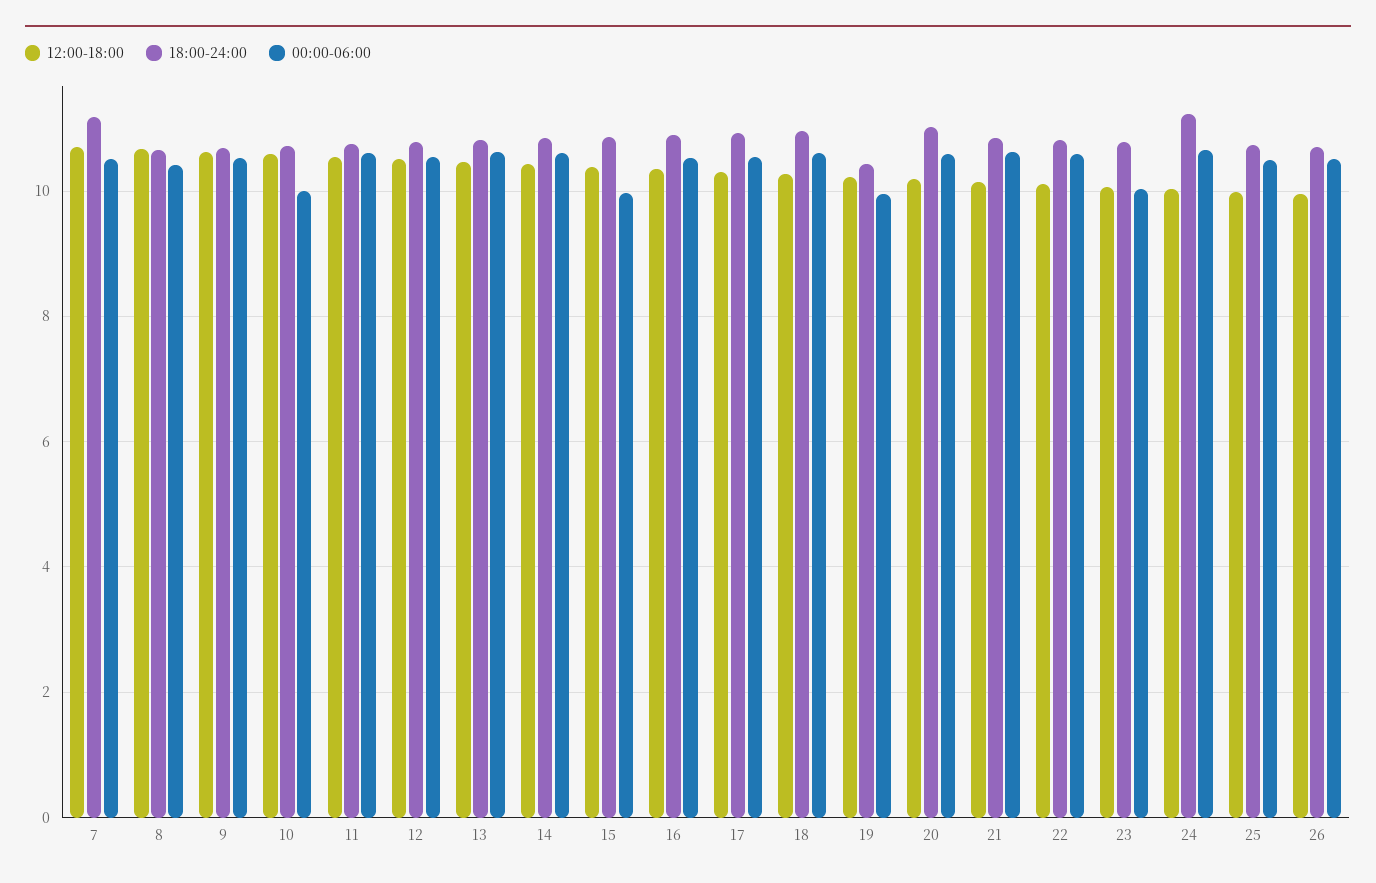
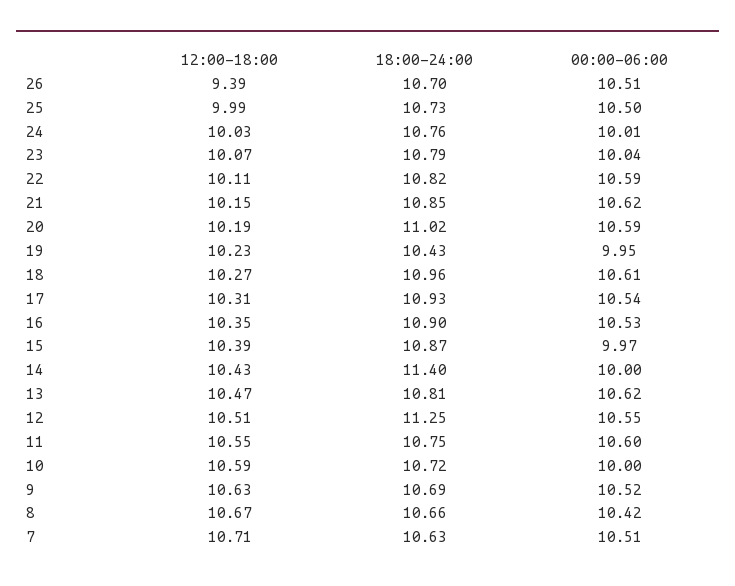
  {
    "12:00-18:00": {
      "7": 10.71,
      "8": 10.67,
      "9": 10.63,
      "10": 10.59,
      "11": 10.55,
      "12": 10.51,
      "13": 10.47,
      "14": 10.43,
      "15": 10.39,
      "16": 10.35,
      "17": 10.31,
      "18": 10.27,
      "19": 10.23,
      "20": 10.19,
      "21": 10.15,
      "22": 10.11,
      "23": 10.07,
      "24": 10.03,
      "25": 9.99,
-     "26": 10
+     "26": 9.39
    },
    "18:00-24:00": {
-     "7": 11.2,
+     "7": 10.63,
      "8": 10.66,
      "9": 10.69,
      "10": 10.72,
      "11": 10.75,
-     "12": 10.8,
+     "12": 11.25,
      "13": 10.81,
-     "14": 10.8,
+     "14": 11.4,
      "15": 10.87,
      "16": 10.9,
      "17": 10.93,
      "18": 10.96,
      "19": 10.43,
      "20": 11.02,
      "21": 10.85,
      "22": 10.82,
      "23": 10.79,
-     "24": 11.2,
+     "24": 10.76,
      "25": 10.73,
      "26": 10.7
    },
    "00:00-06:00": {
      "7": 10.51,
      "8": 10.42,
      "9": 10.52,
      "10": 10,
      "11": 10.6,
      "12": 10.55,
      "13": 10.62,
-     "14": 10.6,
+     "14": 10,
      "15": 9.97,
      "16": 10.53,
      "17": 10.54,
      "18": 10.61,
      "19": 9.95,
      "20": 10.59,
      "21": 10.62,
      "22": 10.59,
      "23": 10.04,
-     "24": 10.6,
+     "24": 10.01,
      "25": 10.5,
      "26": 10.51
    }
  }

